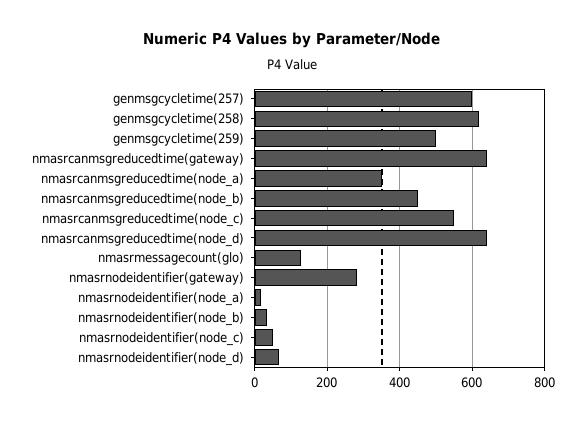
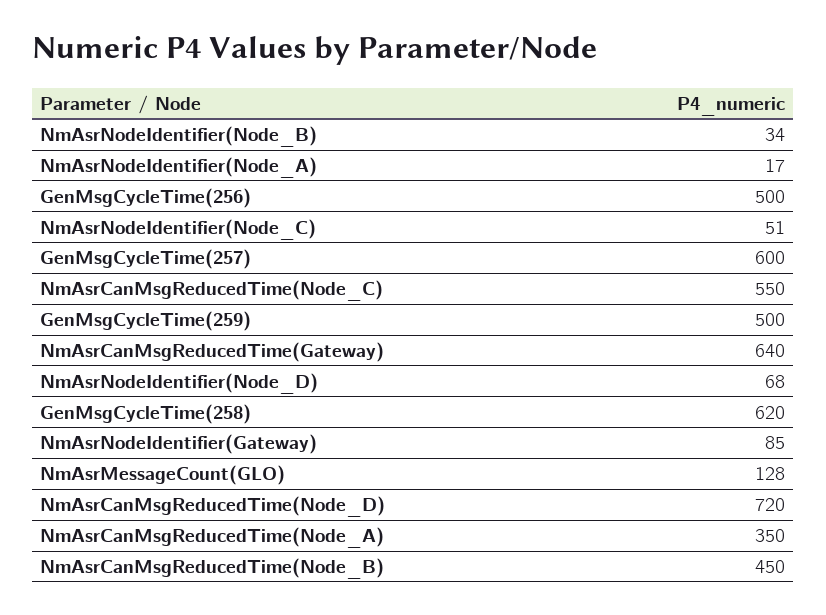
  {
    "genmsgcycletime(257)": 600,
    "genmsgcycletime(258)": 620,
    "genmsgcycletime(259)": 500,
    "nmasrcanmsgreducedtime(gateway)": 640,
    "nmasrcanmsgreducedtime(node_a)": 350,
    "nmasrcanmsgreducedtime(node_b)": 450,
    "nmasrcanmsgreducedtime(node_c)": 550,
-   "nmasrcanmsgreducedtime(node_d)": 640,
+   "nmasrcanmsgreducedtime(node_d)": 720,
    "nmasrmessagecount(glo)": 128,
-   "nmasrnodeidentifier(gateway)": 280,
+   "nmasrnodeidentifier(gateway)": 85,
    "nmasrnodeidentifier(node_a)": 17,
    "nmasrnodeidentifier(node_b)": 34,
    "nmasrnodeidentifier(node_c)": 51,
-   "nmasrnodeidentifier(node_d)": 68
+   "nmasrnodeidentifier(node_d)": 68,
+   "GenMsgCycleTime(256)": 500
  }

